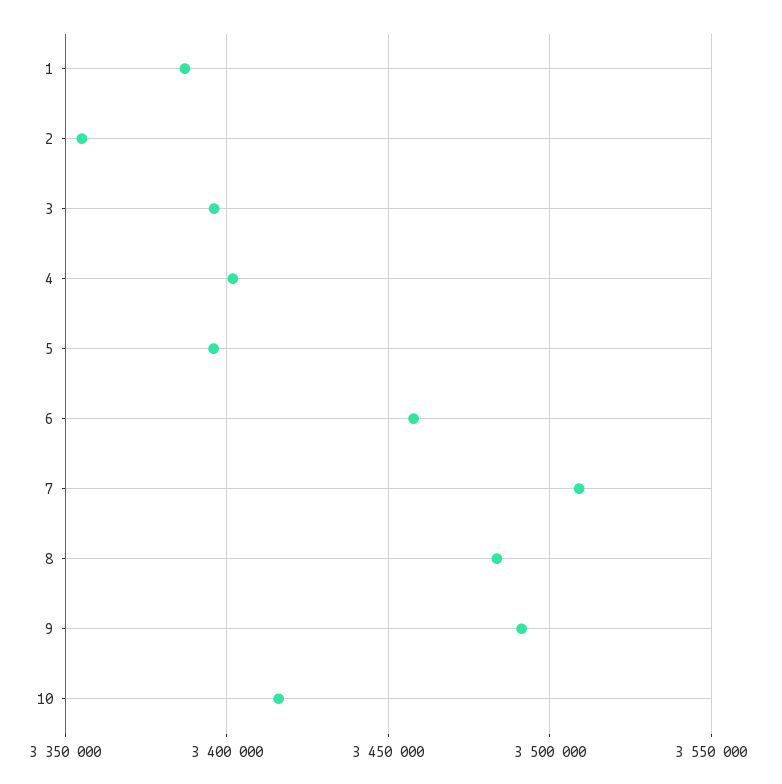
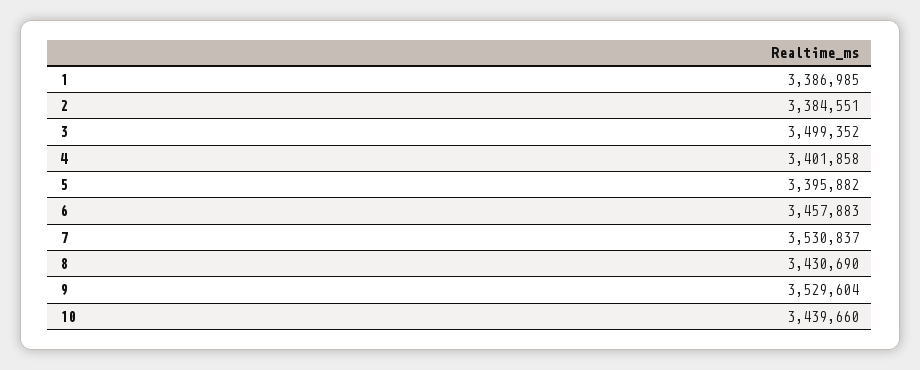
  {
    "1": 3386985,
-   "2": 3355000,
+   "2": 3384551,
-   "3": 3395000,
+   "3": 3499352,
    "4": 3401858,
    "5": 3395882,
    "6": 3457883,
-   "7": 3510000,
+   "7": 3530837,
-   "8": 3485000,
+   "8": 3430690,
-   "9": 3490000,
+   "9": 3529604,
-   "10": 3415000
+   "10": 3439660
  }

